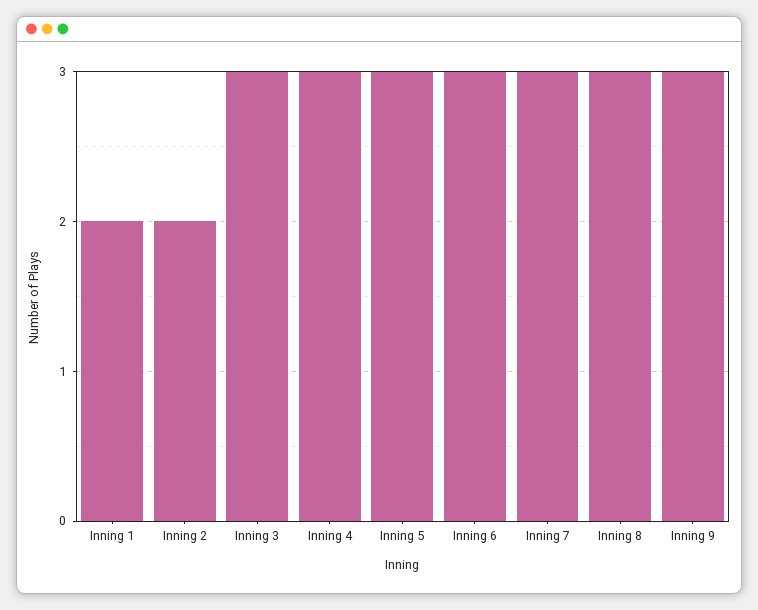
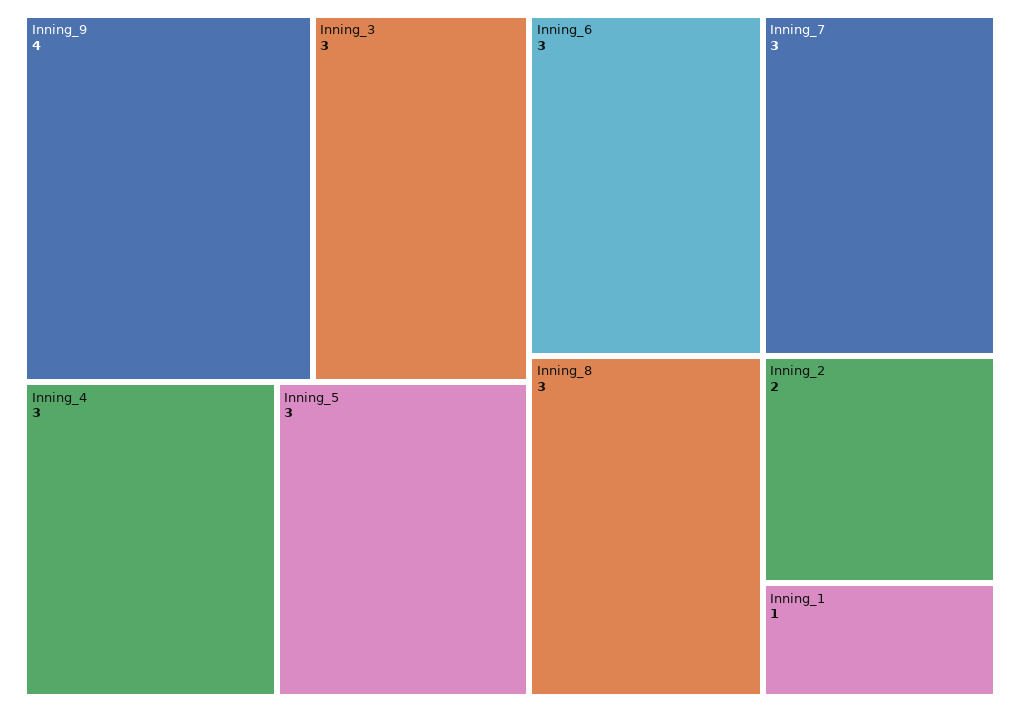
  {
-   "Inning 1": 2,
+   "Inning 1": 1,
    "Inning 2": 2,
    "Inning 3": 3,
    "Inning 4": 3,
    "Inning 5": 3,
    "Inning 6": 3,
    "Inning 7": 3,
    "Inning 8": 3,
-   "Inning 9": 3
+   "Inning 9": 4
  }

